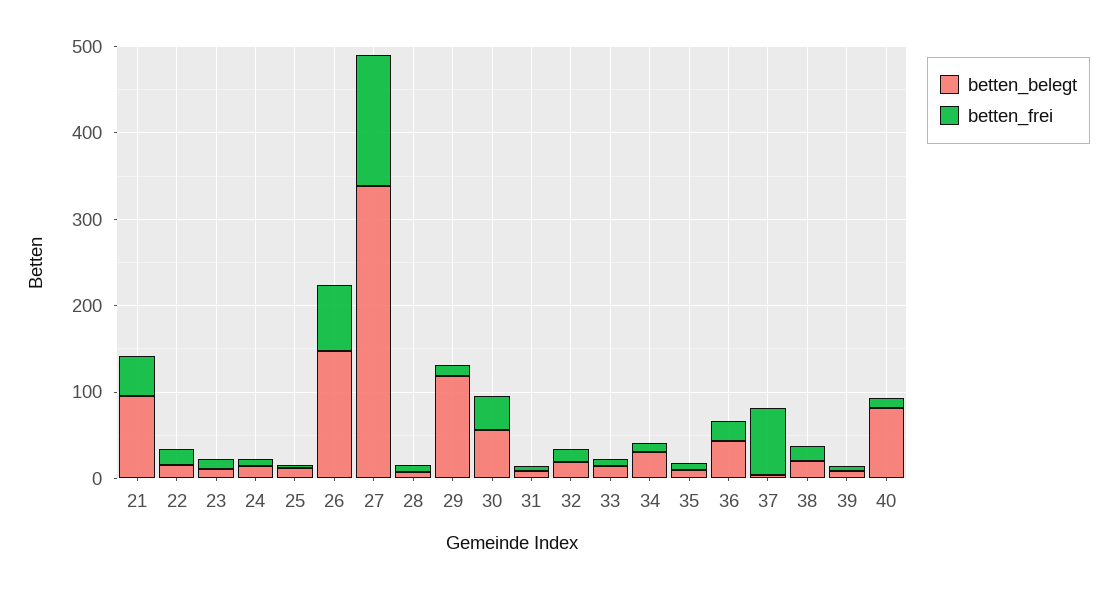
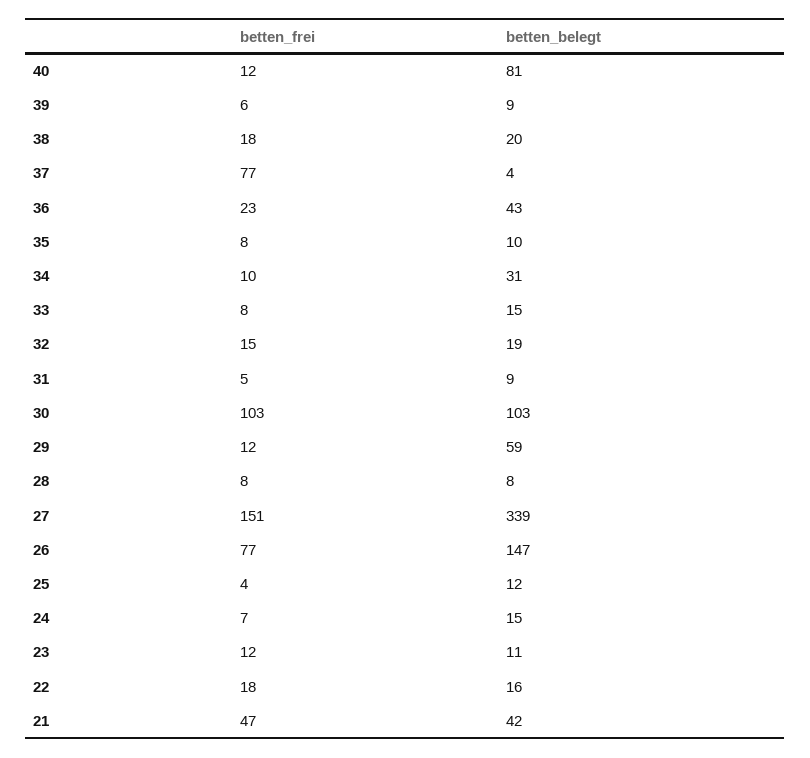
  {
    "betten_belegt": {
-     "21": 100,
+     "21": 42,
      "22": 16,
      "23": 11,
      "24": 15,
      "25": 12,
      "26": 147,
      "27": 339,
      "28": 8,
-     "29": 120,
+     "29": 59,
-     "30": 60,
+     "30": 103,
      "31": 9,
      "32": 19,
      "33": 15,
      "34": 31,
      "35": 10,
      "36": 43,
      "37": 4,
      "38": 20,
      "39": 9,
      "40": 81
    },
    "betten_frei": {
      "21": 47,
      "22": 18,
      "23": 12,
      "24": 7,
      "25": 4,
      "26": 77,
      "27": 151,
      "28": 8,
      "29": 12,
-     "30": 40,
+     "30": 103,
      "31": 5,
      "32": 15,
      "33": 8,
      "34": 10,
      "35": 8,
      "36": 23,
      "37": 77,
      "38": 18,
      "39": 6,
      "40": 12
    }
  }

